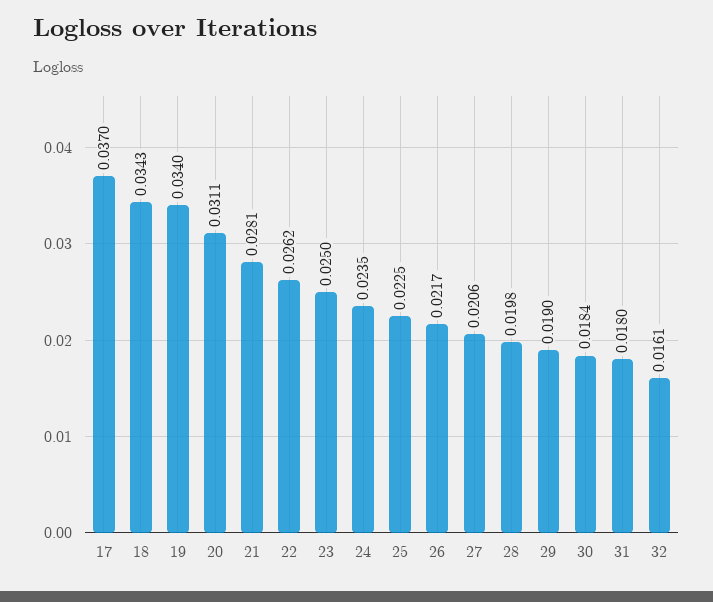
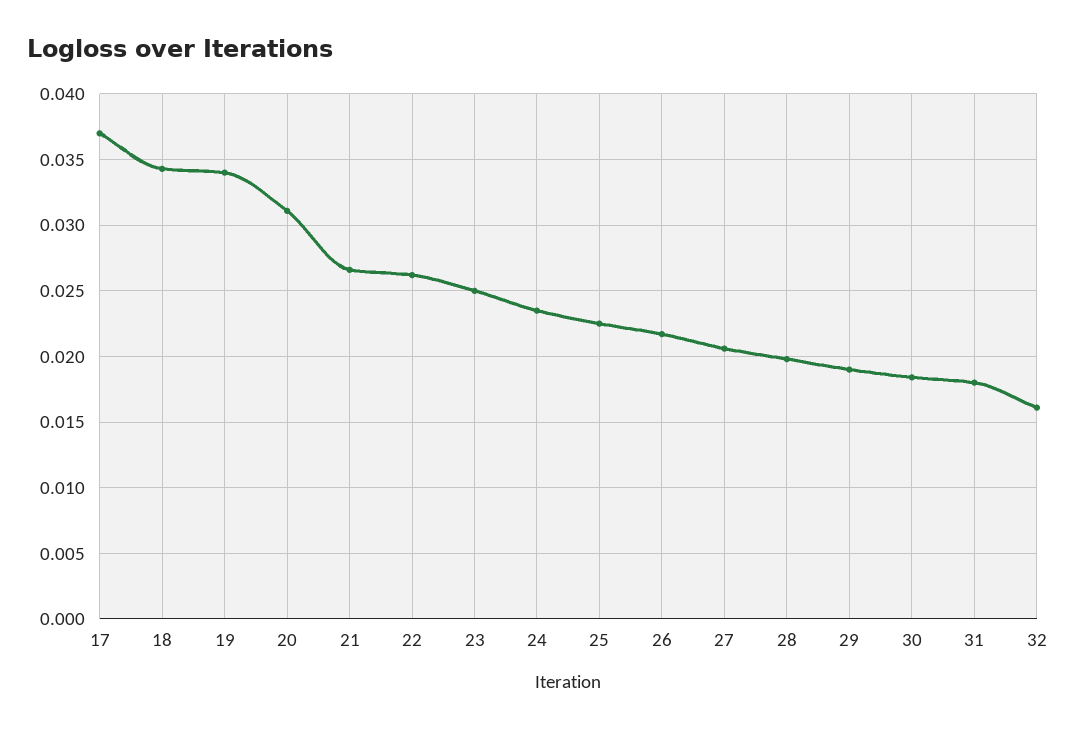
  {
    "17": 0.037,
    "18": 0.0343,
    "19": 0.034,
    "20": 0.0311,
-   "21": 0.0281,
+   "21": 0.0265,
    "22": 0.0262,
    "23": 0.025,
    "24": 0.0235,
    "25": 0.0225,
    "26": 0.0217,
    "27": 0.0206,
    "28": 0.0198,
    "29": 0.019,
    "30": 0.0184,
    "31": 0.018,
    "32": 0.0161
  }

